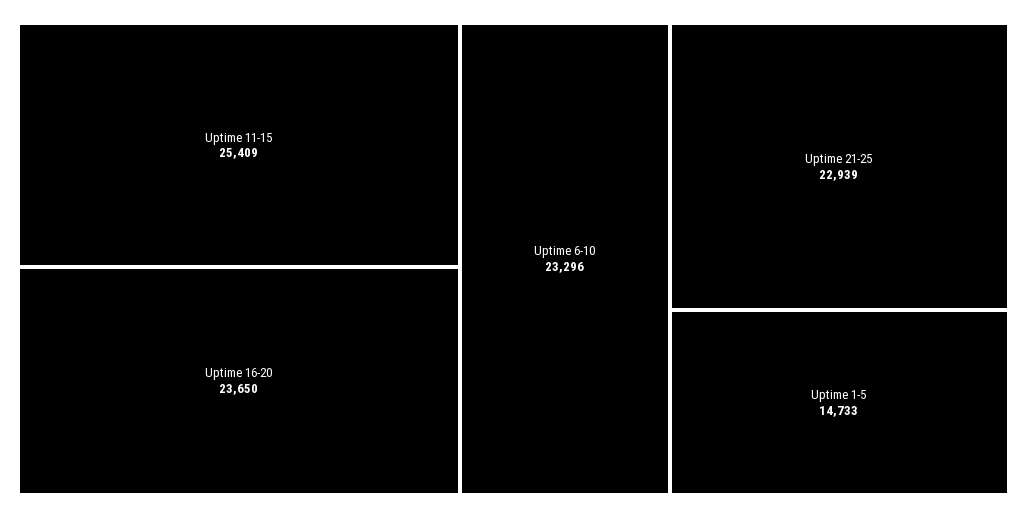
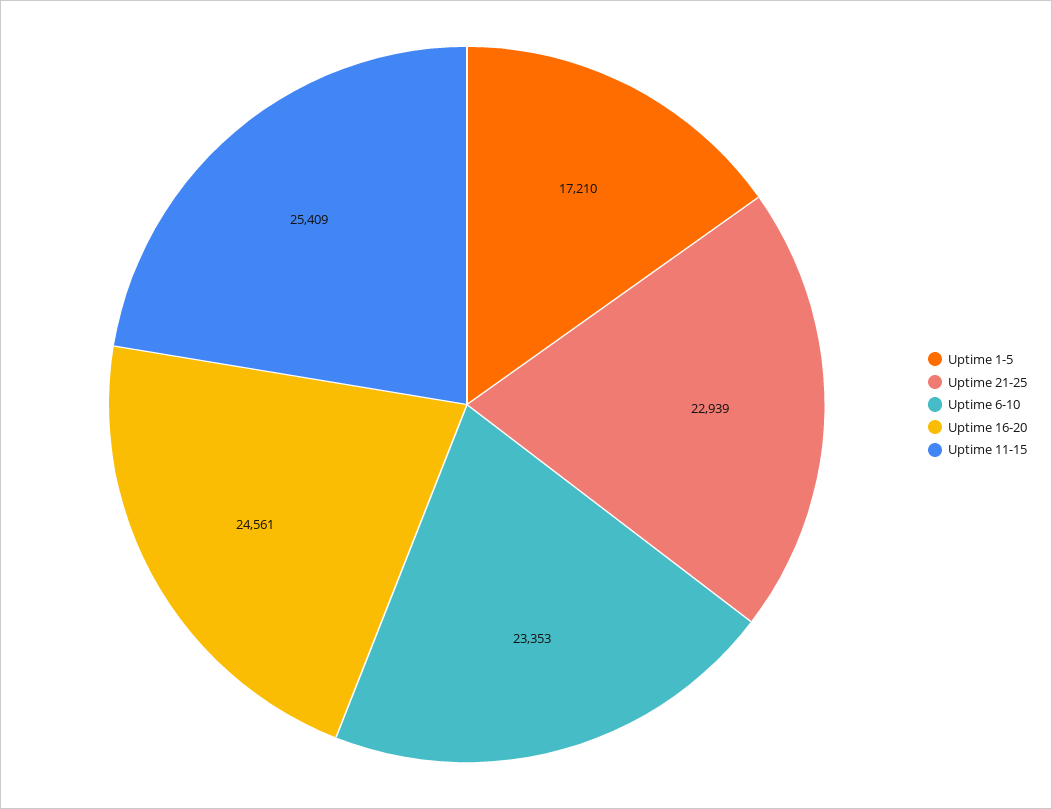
  {
    "Uptime 11-15": 25409,
-   "Uptime 16-20": 23650,
+   "Uptime 16-20": 24561,
-   "Uptime 6-10": 23296,
+   "Uptime 6-10": 23353,
    "Uptime 21-25": 22939,
-   "Uptime 1-5": 14733
+   "Uptime 1-5": 17210
  }

